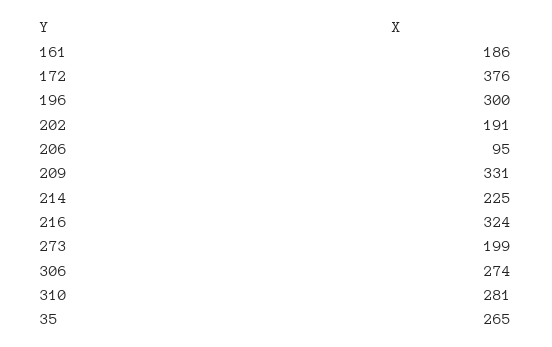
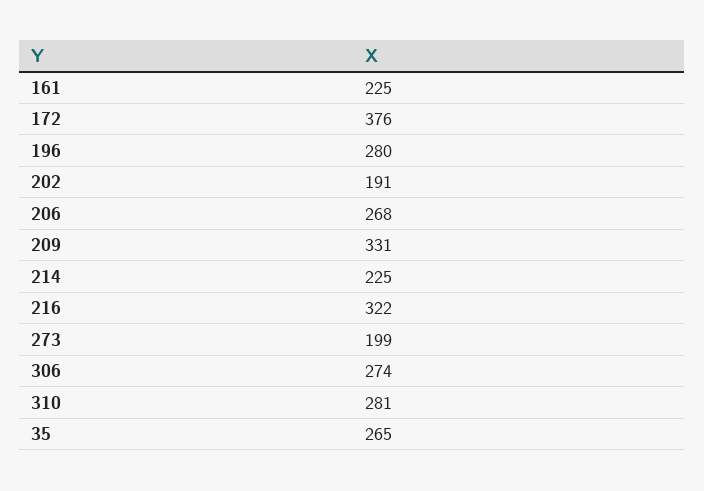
  {
-   "161": 186,
+   "161": 225,
    "172": 376,
-   "196": 300,
+   "196": 280,
    "202": 191,
-   "206": 95,
+   "206": 268,
    "209": 331,
    "214": 225,
-   "216": 324,
+   "216": 322,
    "273": 199,
    "306": 274,
    "310": 281,
    "35": 265
  }

